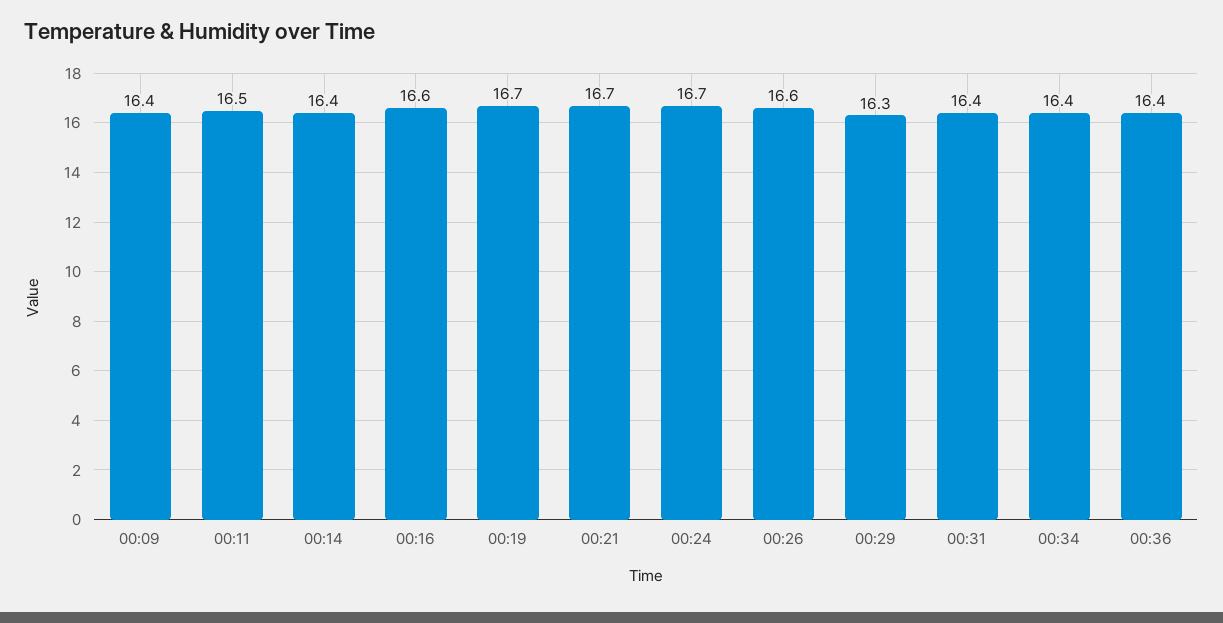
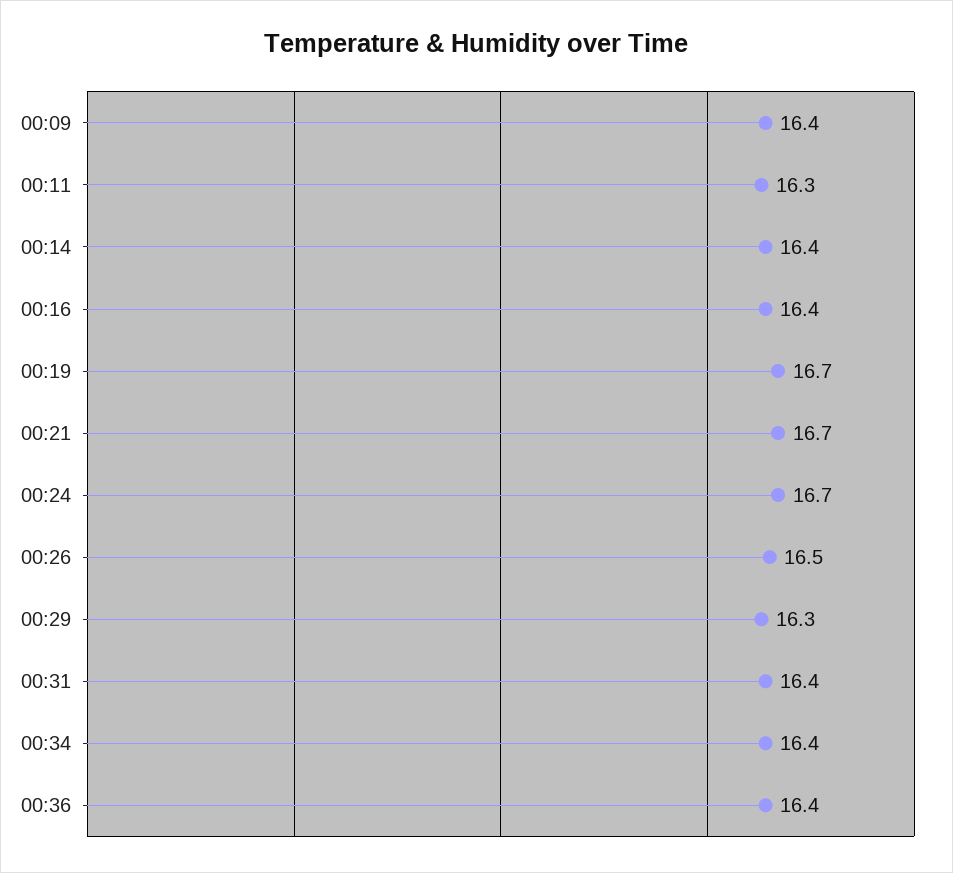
  {
    "00:09": 16.4,
-   "00:11": 16.5,
+   "00:11": 16.3,
    "00:14": 16.4,
-   "00:16": 16.6,
+   "00:16": 16.4,
    "00:19": 16.7,
    "00:21": 16.7,
    "00:24": 16.7,
-   "00:26": 16.6,
+   "00:26": 16.5,
    "00:29": 16.3,
    "00:31": 16.4,
    "00:34": 16.4,
    "00:36": 16.4
  }

